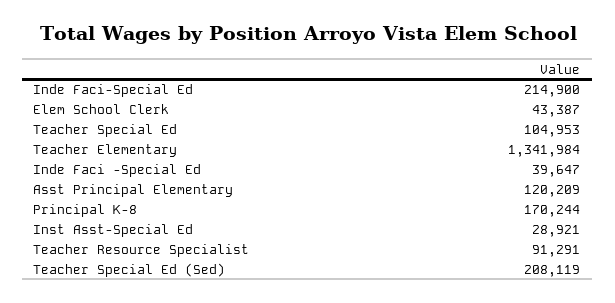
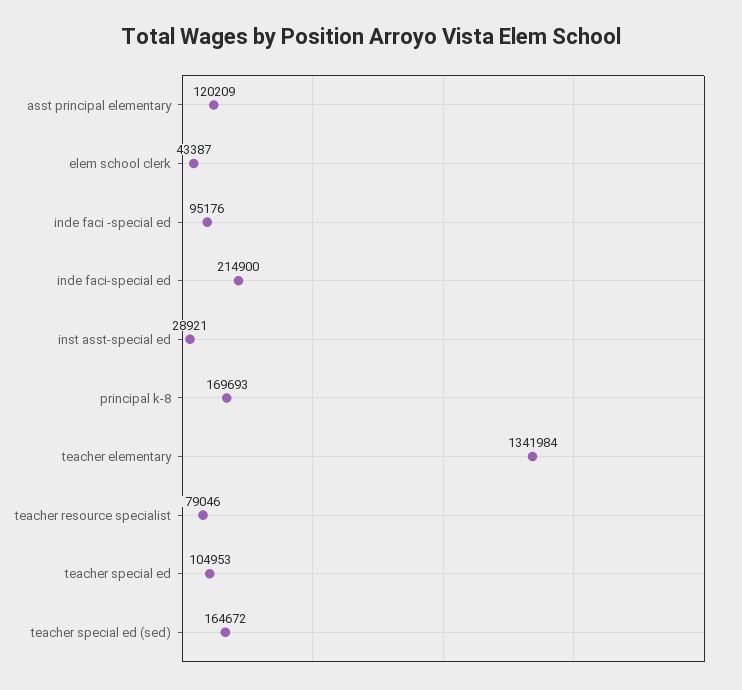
  {
    "Inde Faci-Special Ed": 214900,
    "Elem School Clerk": 43387,
    "Teacher Special Ed": 104953,
    "Teacher Elementary": 1341984,
-   "Inde Faci -Special Ed": 39647,
+   "Inde Faci -Special Ed": 95176,
    "Asst Principal Elementary": 120209,
-   "Principal K-8": 170244,
+   "Principal K-8": 169693,
    "Inst Asst-Special Ed": 28921,
-   "Teacher Resource Specialist": 91291,
+   "Teacher Resource Specialist": 79046,
-   "Teacher Special Ed (Sed)": 208119
+   "Teacher Special Ed (Sed)": 164672
  }

